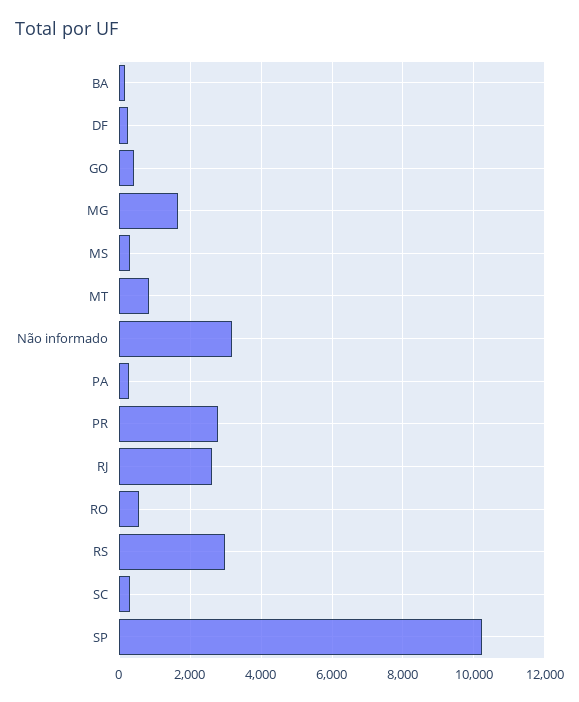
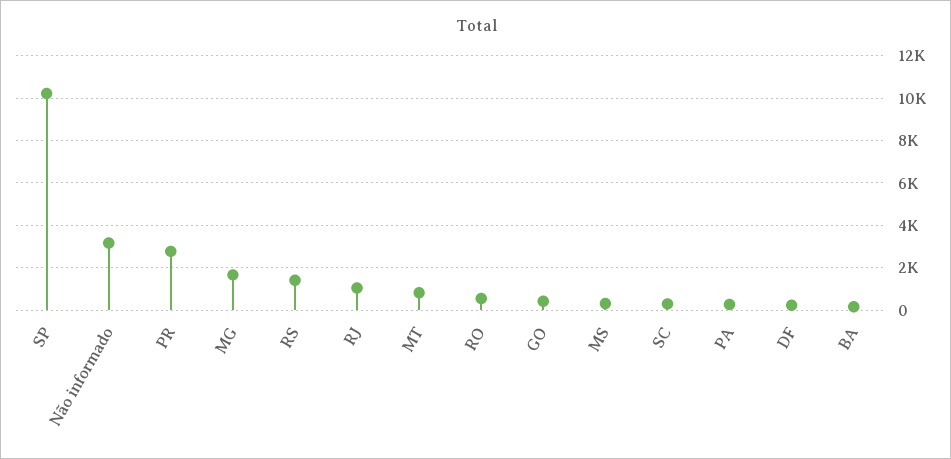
  {
    "BA": 200,
    "DF": 200,
    "GO": 400,
    "MG": 1600,
    "MS": 400,
    "MT": 800,
    "Não informado": 3200,
    "PA": 200,
    "PR": 2800,
-   "RJ": 2600,
+   "RJ": 1000,
    "RO": 600,
-   "RS": 3000,
+   "RS": 1500,
    "SC": 200,
    "SP": 10200
  }

